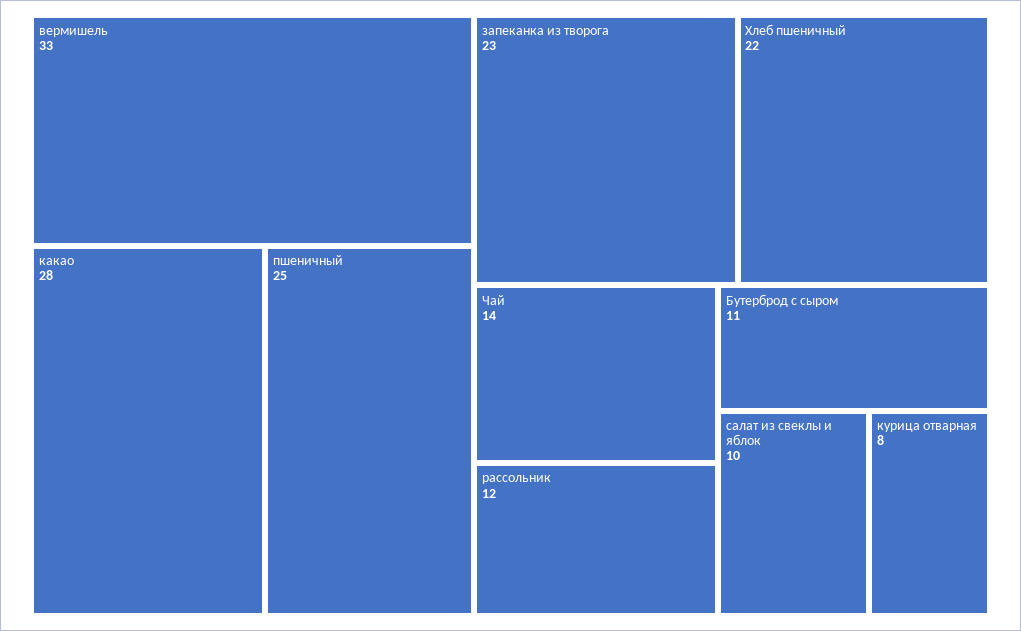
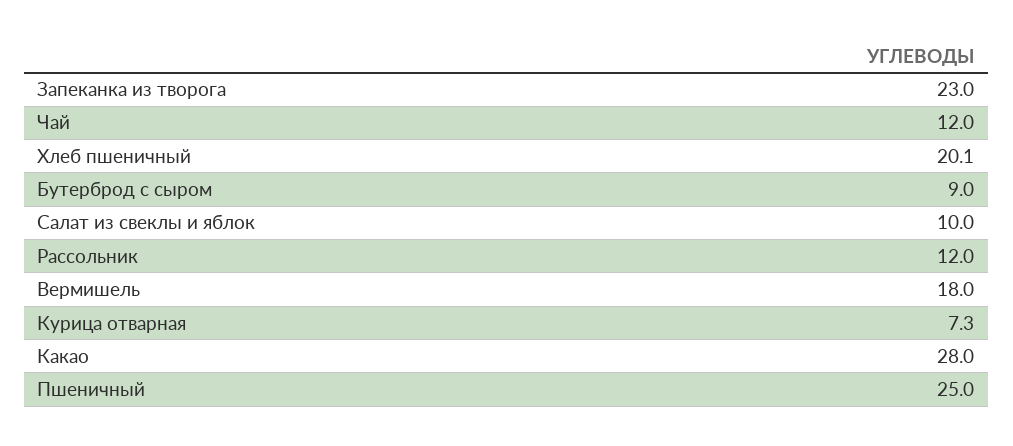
  {
-   "вермишель": 33,
+   "вермишель": 18,
    "какао": 28,
    "пшеничный": 25,
    "запеканка из творога": 23,
-   "Хлеб пшеничный": 22,
+   "Хлеб пшеничный": 20.1,
-   "Чай": 14,
+   "Чай": 12,
    "рассольник": 12,
-   "Бутерброд с сыром": 11,
+   "Бутерброд с сыром": 9,
    "салат из свеклы и яблок": 10,
-   "курица отварная": 8
+   "курица отварная": 7.3
  }

